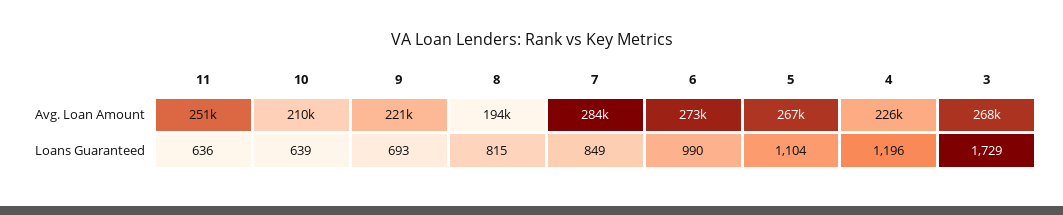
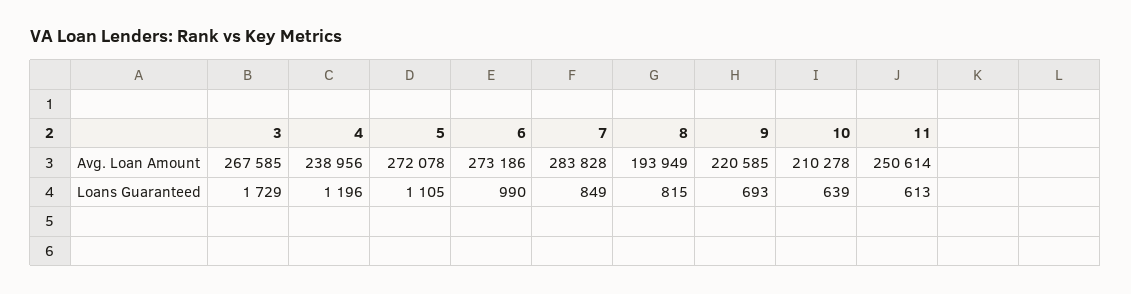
  {
    "11": {
      "Avg. Loan Amount": 250614,
-     "Loans Guaranteed": 636
+     "Loans Guaranteed": 613
    },
    "10": {
      "Avg. Loan Amount": 210278,
      "Loans Guaranteed": 639
    },
    "9": {
      "Avg. Loan Amount": 220585,
      "Loans Guaranteed": 693
    },
    "8": {
      "Avg. Loan Amount": 193949,
      "Loans Guaranteed": 815
    },
    "7": {
      "Avg. Loan Amount": 283828,
      "Loans Guaranteed": 849
    },
    "6": {
      "Avg. Loan Amount": 273186,
      "Loans Guaranteed": 990
    },
    "5": {
-     "Avg. Loan Amount": 267000,
+     "Avg. Loan Amount": 272078,
-     "Loans Guaranteed": 1104
+     "Loans Guaranteed": 1105
    },
    "4": {
-     "Avg. Loan Amount": 226000,
+     "Avg. Loan Amount": 238956,
      "Loans Guaranteed": 1196
    },
    "3": {
      "Avg. Loan Amount": 267585,
      "Loans Guaranteed": 1729
    }
  }

